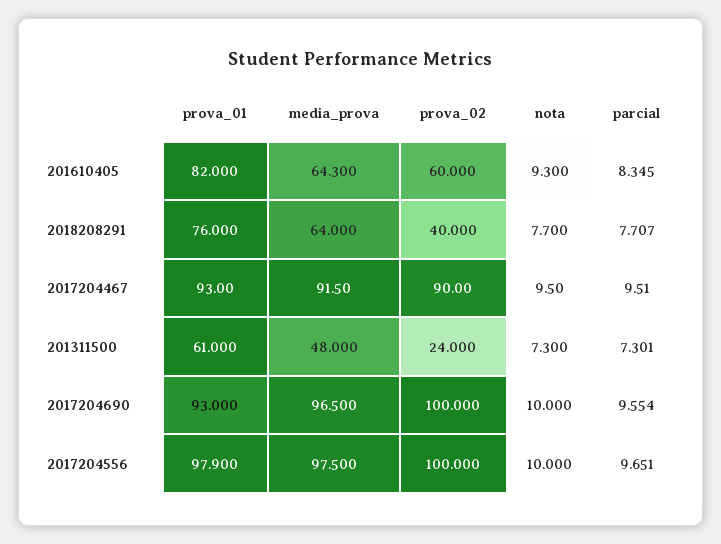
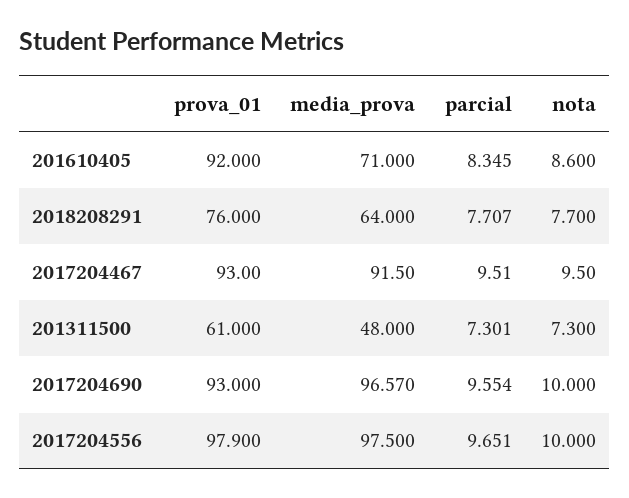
  {
    "prova_01": {
-     "201610405": 82,
+     "201610405": 92,
      "2018208291": 76,
      "2017204467": 93,
      "201311500": 61,
      "2017204690": 93,
      "2017204556": 97.9
    },
    "media_prova": {
-     "201610405": 64.3,
+     "201610405": 71,
      "2018208291": 64,
      "2017204467": 91.5,
      "201311500": 48,
-     "2017204690": 96.5,
+     "2017204690": 96.57,
      "2017204556": 97.5
    },
-   "prova_02": {
-     "201610405": 60,
-     "2018208291": 40,
-     "2017204467": 90,
-     "201311500": 24,
-     "2017204690": 100,
-     "2017204556": 100
-   },
    "nota": {
-     "201610405": 9.3,
+     "201610405": 8.6,
      "2018208291": 7.7,
      "2017204467": 9.5,
      "201311500": 7.3,
      "2017204690": 10,
      "2017204556": 10
    },
    "parcial": {
      "201610405": 8.345,
      "2018208291": 7.707,
      "2017204467": 9.51,
      "201311500": 7.301,
      "2017204690": 9.554,
      "2017204556": 9.651
    }
  }

